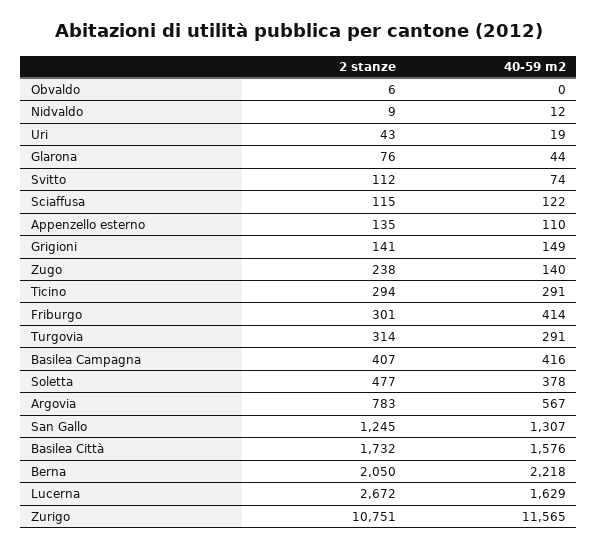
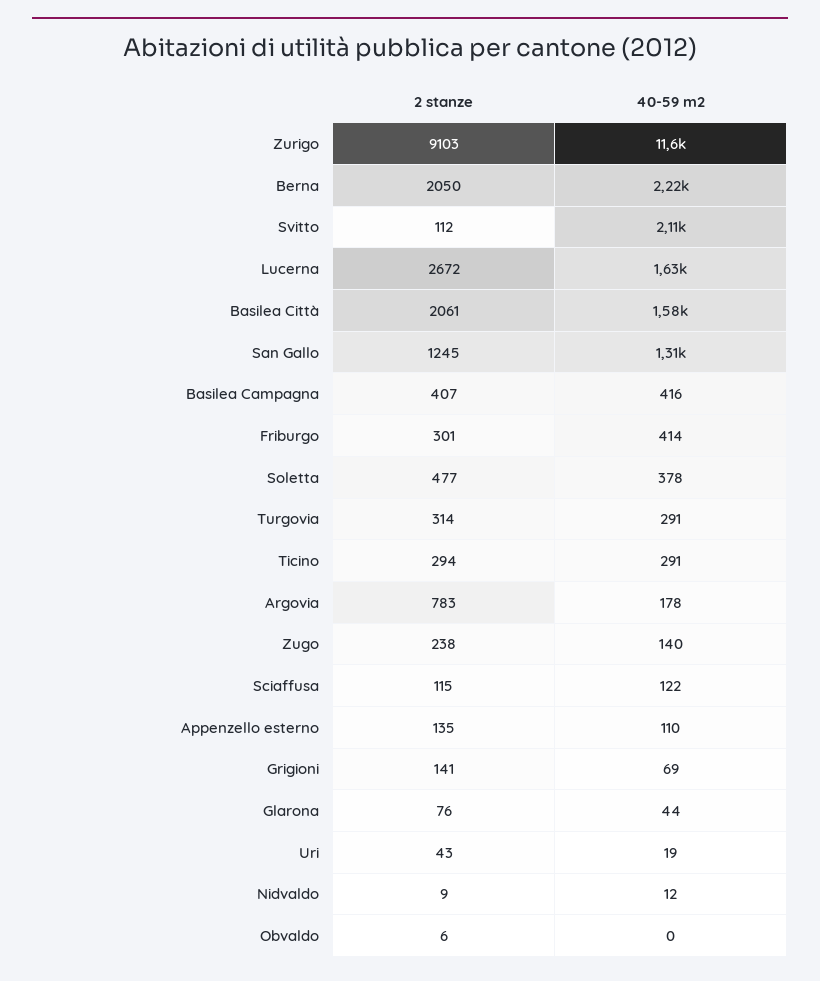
  {
    "2 stanze": {
      "Obvaldo": 6,
      "Nidvaldo": 9,
      "Uri": 43,
      "Glarona": 76,
      "Svitto": 112,
      "Sciaffusa": 115,
      "Appenzello esterno": 135,
      "Grigioni": 141,
      "Zugo": 238,
      "Ticino": 294,
      "Friburgo": 301,
      "Turgovia": 314,
      "Basilea Campagna": 407,
      "Soletta": 477,
      "Argovia": 783,
      "San Gallo": 1245,
-     "Basilea Città": 1732,
+     "Basilea Città": 2061,
      "Berna": 2050,
      "Lucerna": 2672,
-     "Zurigo": 10751
+     "Zurigo": 9103
    },
    "40-59 m2": {
      "Obvaldo": 0,
      "Nidvaldo": 12,
      "Uri": 19,
      "Glarona": 44,
-     "Svitto": 74,
+     "Svitto": 2110,
      "Sciaffusa": 122,
      "Appenzello esterno": 110,
-     "Grigioni": 149,
+     "Grigioni": 69,
      "Zugo": 140,
      "Ticino": 291,
      "Friburgo": 414,
      "Turgovia": 291,
      "Basilea Campagna": 416,
      "Soletta": 378,
-     "Argovia": 567,
+     "Argovia": 178,
      "San Gallo": 1307,
      "Basilea Città": 1576,
      "Berna": 2218,
      "Lucerna": 1629,
      "Zurigo": 11565
    }
  }

